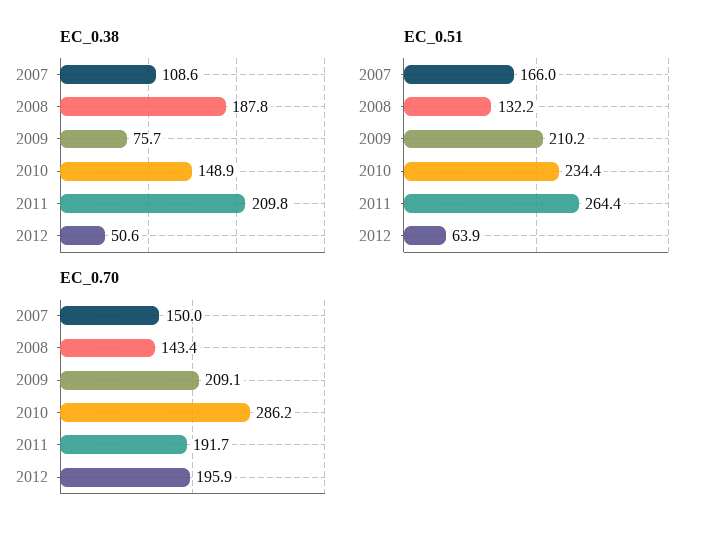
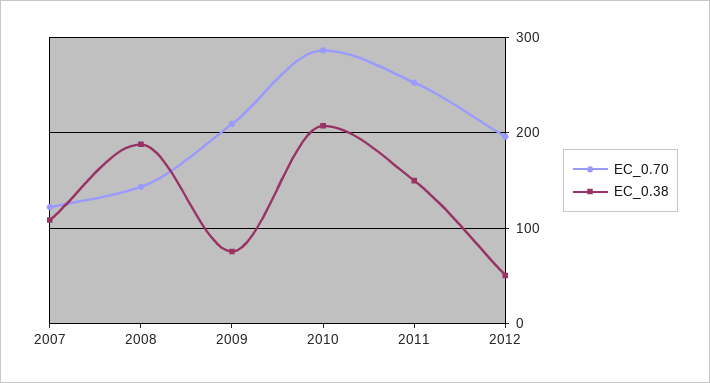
  {
    "EC_0.38": {
      "2007": 108.6,
      "2008": 187.8,
      "2009": 75.7,
-     "2010": 148.9,
+     "2010": 210,
-     "2011": 209.8,
+     "2011": 150,
      "2012": 50.6
    },
-   "EC_0.51": {
-     "2007": 166,
-     "2008": 132.2,
-     "2009": 210.2,
-     "2010": 234.4,
-     "2011": 264.4,
-     "2012": 63.9
-   },
    "EC_0.70": {
-     "2007": 150,
+     "2007": 120,
      "2008": 143.4,
      "2009": 209.1,
      "2010": 286.2,
-     "2011": 191.7,
+     "2011": 250,
      "2012": 195.9
    }
  }

